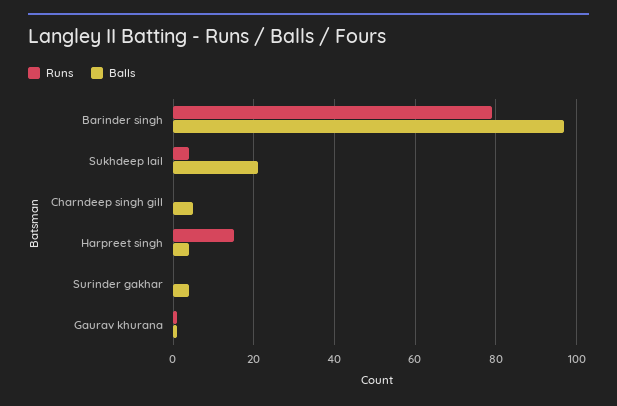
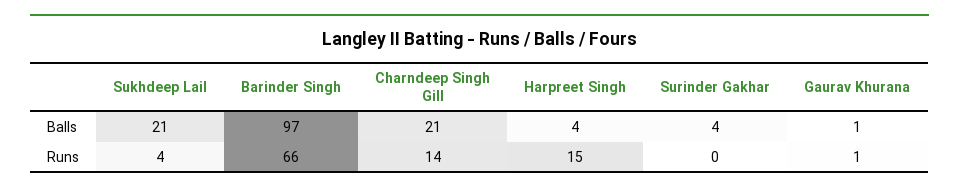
  {
    "Runs": {
-     "Barinder singh": 80,
+     "Barinder singh": 66,
      "Sukhdeep lail": 4,
-     "Charndeep singh gill": 0,
+     "Charndeep singh gill": 14,
      "Harpreet singh": 15,
      "Surinder gakhar": 0,
      "Gaurav khurana": 1
    },
    "Balls": {
      "Barinder singh": 97,
      "Sukhdeep lail": 21,
-     "Charndeep singh gill": 5,
+     "Charndeep singh gill": 21,
      "Harpreet singh": 4,
      "Surinder gakhar": 4,
      "Gaurav khurana": 1
    }
  }

